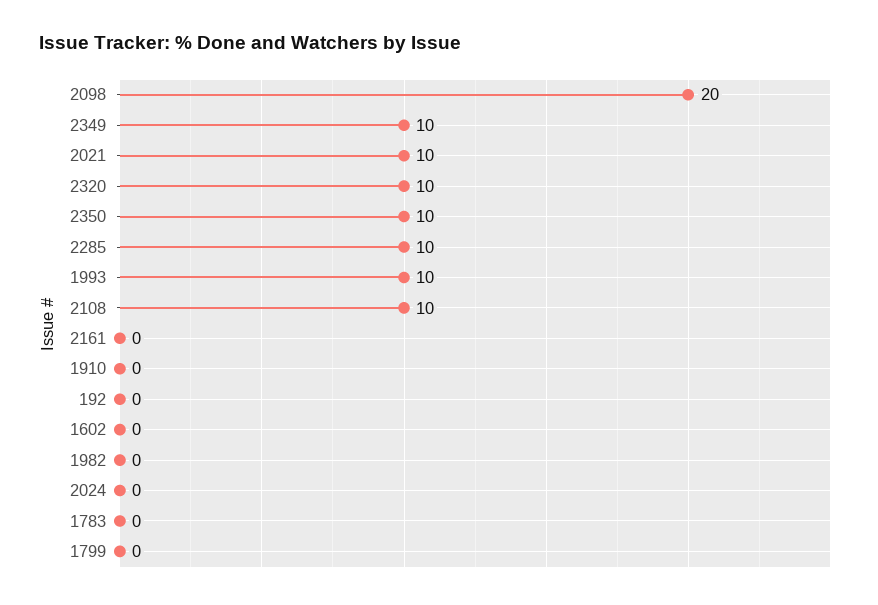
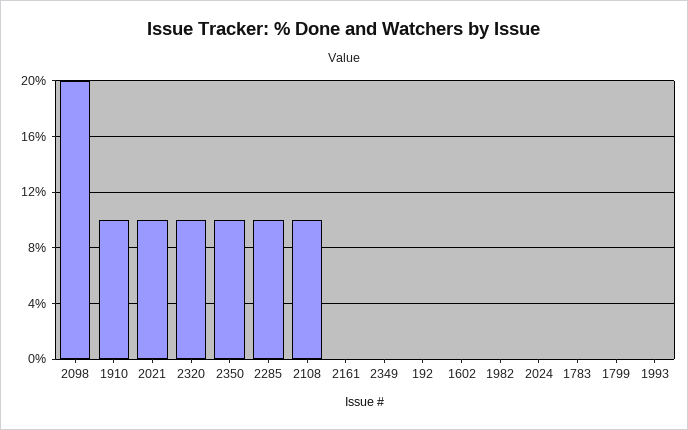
  {
    "2098": 20,
-   "2349": 10,
+   "2349": 0,
    "2021": 10,
    "2320": 10,
    "2350": 10,
    "2285": 10,
-   "1993": 10,
+   "1993": 0,
    "2108": 10,
    "2161": 0,
-   "1910": 0,
+   "1910": 10,
    "192": 0,
    "1602": 0,
    "1982": 0,
    "2024": 0,
    "1783": 0,
    "1799": 0
  }

